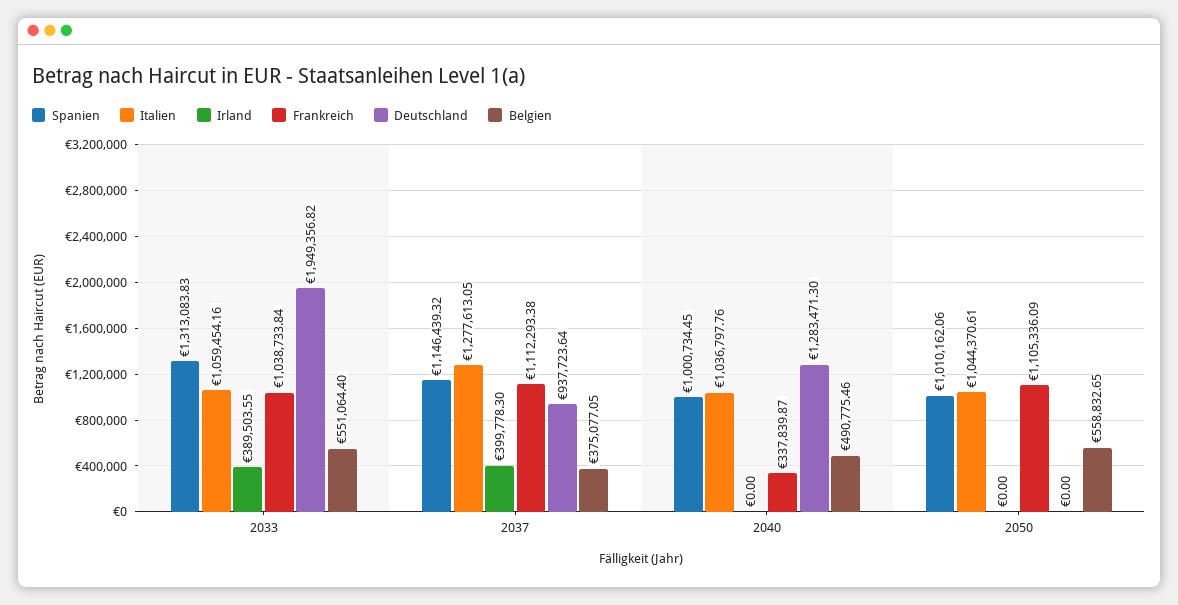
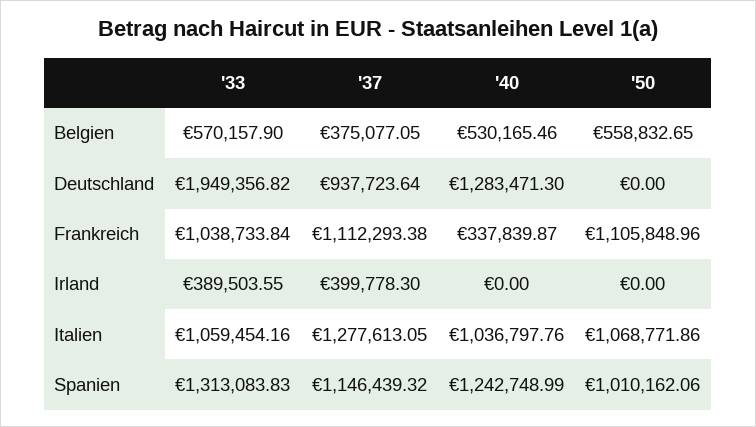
  {
    "Spanien": {
      "2033": 1313083.83,
      "2037": 1146439.32,
-     "2040": 1000734.45,
+     "2040": 1242748.99,
      "2050": 1010162.06
    },
    "Italien": {
      "2033": 1059454.16,
      "2037": 1277613.05,
      "2040": 1036797.76,
-     "2050": 1044370.61
+     "2050": 1068771.86
    },
    "Irland": {
      "2033": 389503.55,
      "2037": 399778.3,
      "2040": 0,
      "2050": 0
    },
    "Frankreich": {
      "2033": 1038733.84,
      "2037": 1112293.38,
      "2040": 337839.87,
-     "2050": 1105336.09
+     "2050": 1105848.96
    },
    "Deutschland": {
      "2033": 1949356.82,
      "2037": 937723.64,
      "2040": 1283471.3,
      "2050": 0
    },
    "Belgien": {
-     "2033": 551064.4,
+     "2033": 570157.9,
      "2037": 375077.05,
-     "2040": 490775.46,
+     "2040": 530165.46,
      "2050": 558832.65
    }
  }

